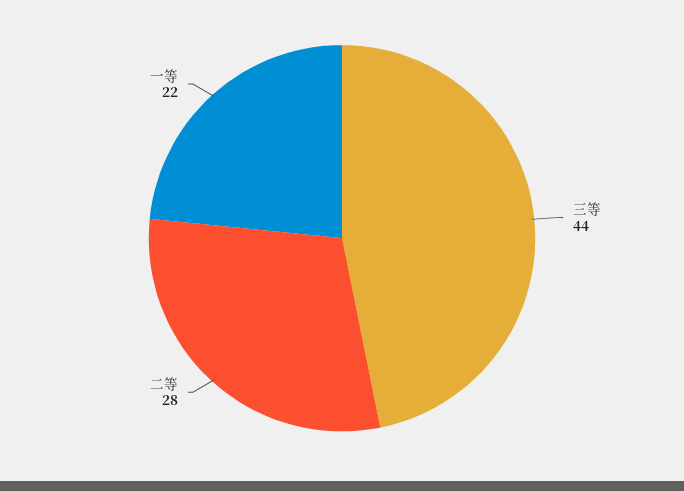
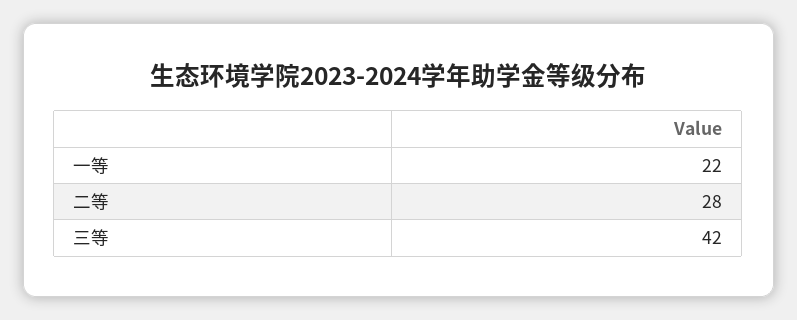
  {
-   "三等": 44,
+   "三等": 42,
    "二等": 28,
    "一等": 22
  }

